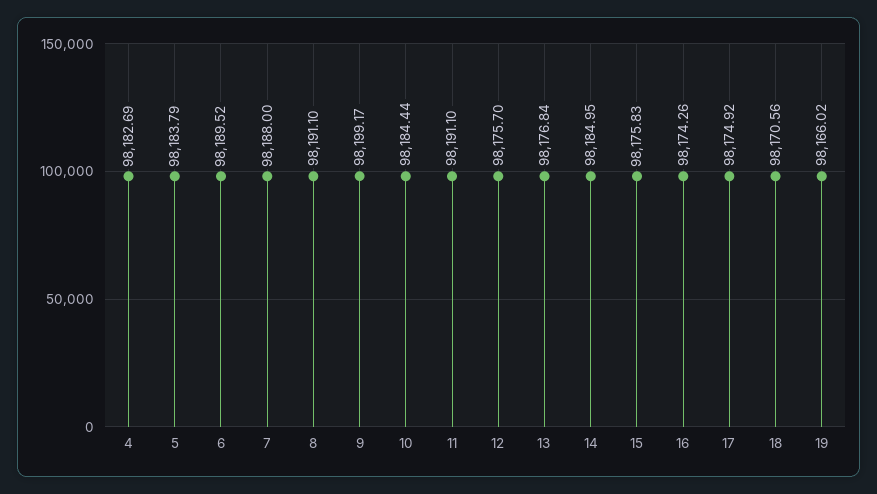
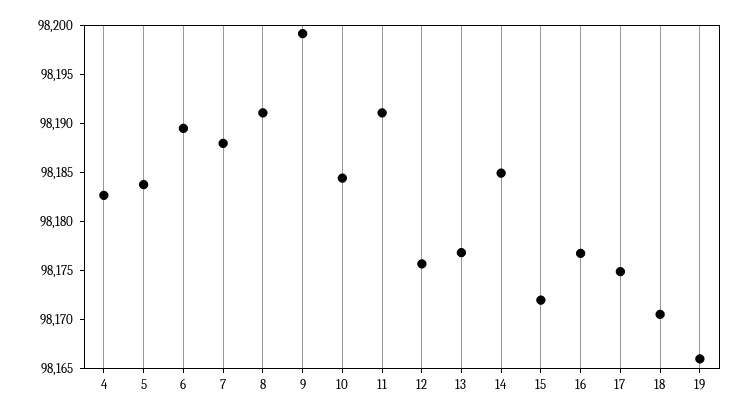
  {
    "4": 98182.69,
    "5": 98183.79,
    "6": 98189.52,
    "7": 98188,
    "8": 98191.1,
    "9": 98199.17,
    "10": 98184.44,
    "11": 98191.1,
    "12": 98175.7,
    "13": 98176.84,
    "14": 98184.95,
-   "15": 98175.83,
+   "15": 98172,
-   "16": 98174.26,
+   "16": 98177,
    "17": 98174.92,
    "18": 98170.56,
    "19": 98166.02
  }

